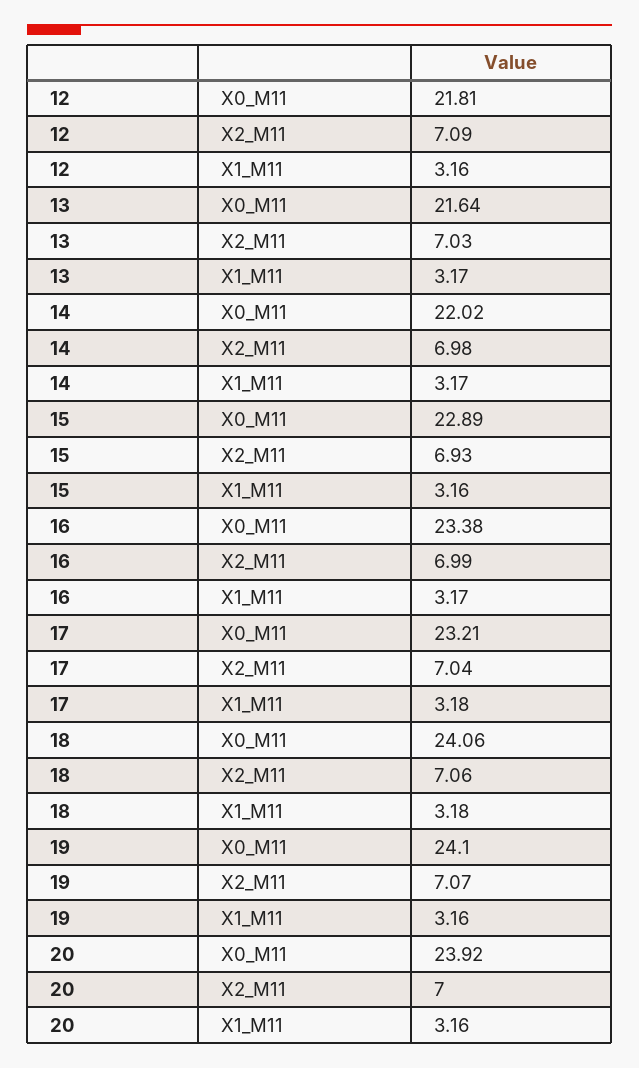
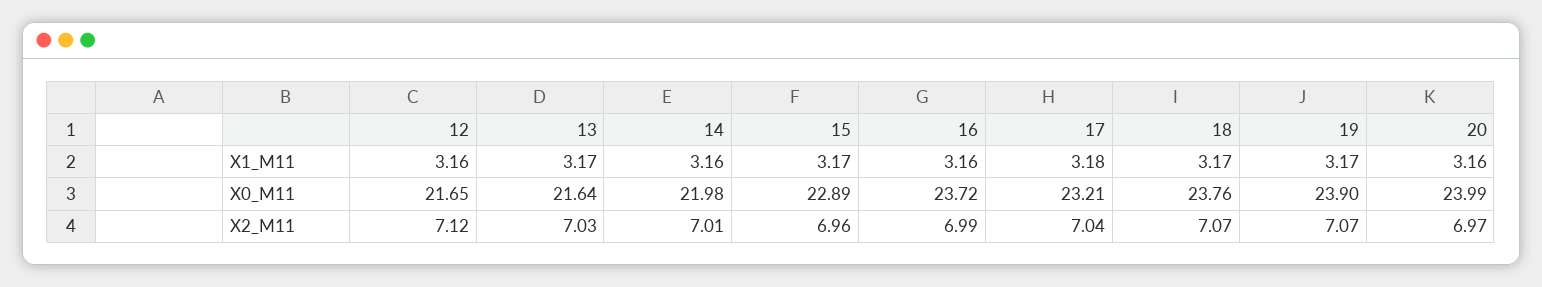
  {
    "12": {
-     "X0_M11": 21.81,
+     "X0_M11": 21.65,
-     "X2_M11": 7.09,
+     "X2_M11": 7.12,
      "X1_M11": 3.16
    },
    "13": {
      "X0_M11": 21.64,
      "X2_M11": 7.03,
      "X1_M11": 3.17
    },
    "14": {
-     "X0_M11": 22.02,
+     "X0_M11": 21.98,
-     "X2_M11": 6.98,
+     "X2_M11": 7.01,
-     "X1_M11": 3.17
+     "X1_M11": 3.16
    },
    "15": {
      "X0_M11": 22.89,
-     "X2_M11": 6.93,
+     "X2_M11": 6.96,
-     "X1_M11": 3.16
+     "X1_M11": 3.17
    },
    "16": {
-     "X0_M11": 23.38,
+     "X0_M11": 23.72,
      "X2_M11": 6.99,
-     "X1_M11": 3.17
+     "X1_M11": 3.16
    },
    "17": {
      "X0_M11": 23.21,
      "X2_M11": 7.04,
      "X1_M11": 3.18
    },
    "18": {
-     "X0_M11": 24.06,
+     "X0_M11": 23.76,
-     "X2_M11": 7.06,
+     "X2_M11": 7.07,
-     "X1_M11": 3.18
+     "X1_M11": 3.17
    },
    "19": {
-     "X0_M11": 24.1,
+     "X0_M11": 23.9,
      "X2_M11": 7.07,
-     "X1_M11": 3.16
+     "X1_M11": 3.17
    },
    "20": {
-     "X0_M11": 23.92,
+     "X0_M11": 23.99,
-     "X2_M11": 7,
+     "X2_M11": 6.97,
      "X1_M11": 3.16
    }
  }

